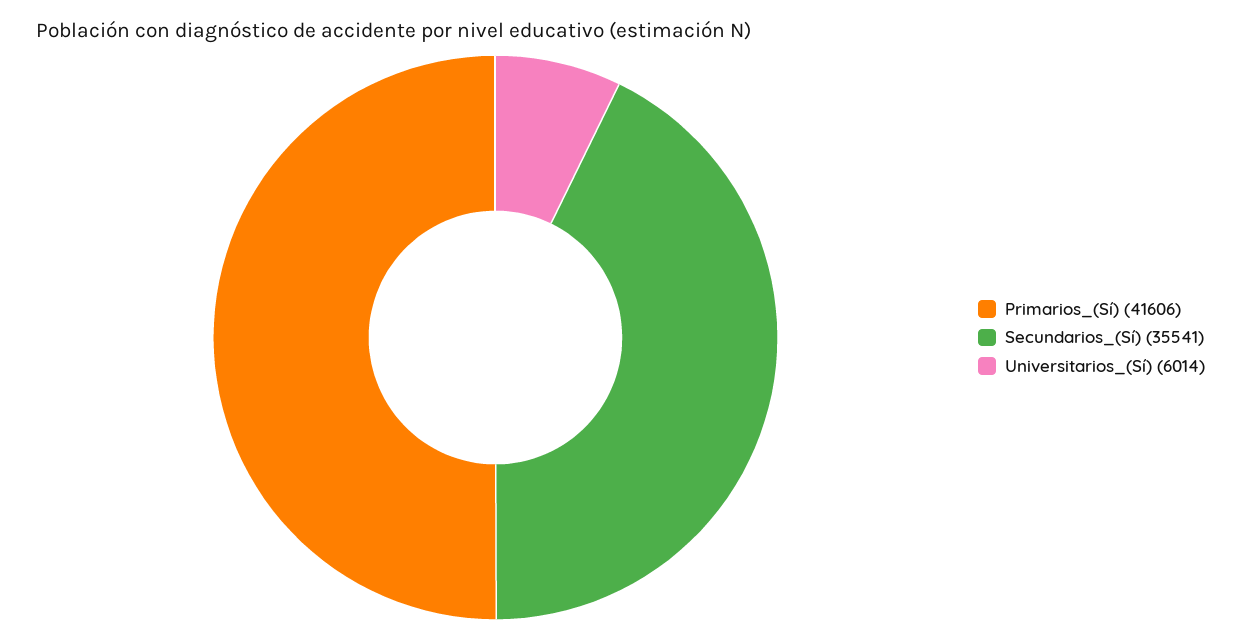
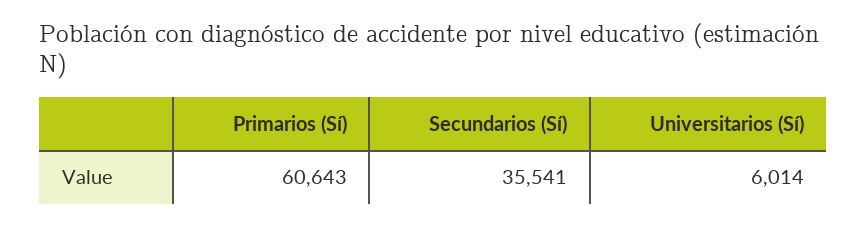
  {
-   "Primarios_(Sí)": 41606,
+   "Primarios_(Sí)": 60643,
    "Secundarios_(Sí)": 35541,
    "Universitarios_(Sí)": 6014
  }

